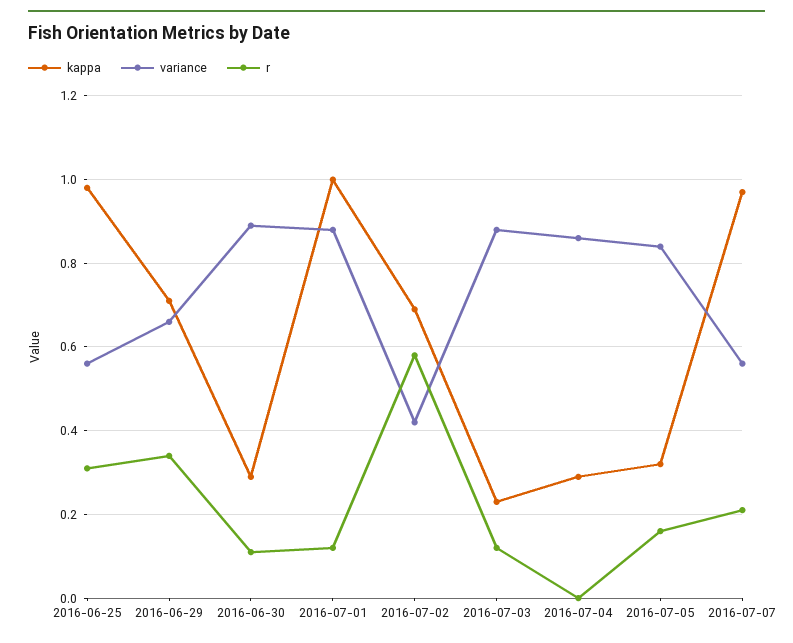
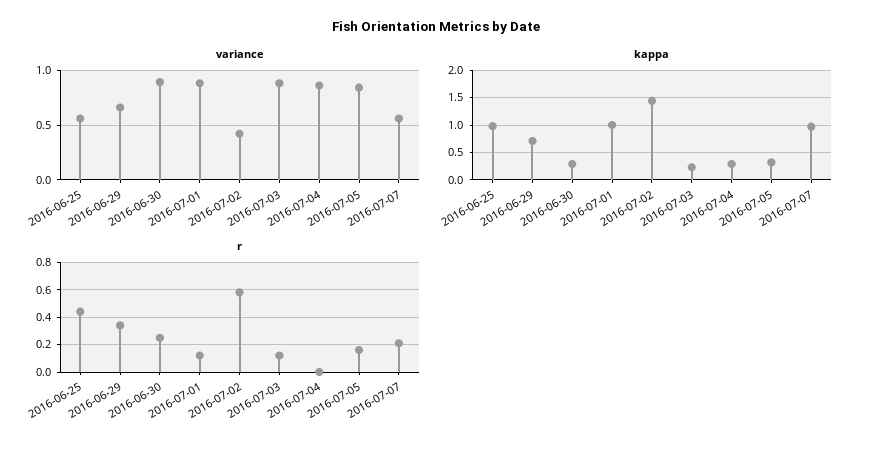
  {
    "kappa": {
      "2016-06-25": 1,
      "2016-06-29": 0.7,
      "2016-06-30": 0.3,
      "2016-07-01": 1,
-     "2016-07-02": 0.7,
+     "2016-07-02": 1.5,
      "2016-07-03": 0.25,
      "2016-07-04": 0.3,
      "2016-07-05": 0.3,
      "2016-07-07": 0.95
    },
    "variance": {
      "2016-06-25": 0.55,
      "2016-06-29": 0.65,
      "2016-06-30": 0.9,
      "2016-07-01": 0.9,
      "2016-07-02": 0.4,
      "2016-07-03": 0.9,
      "2016-07-04": 0.85,
      "2016-07-05": 0.85,
      "2016-07-07": 0.55
    },
    "r": {
-     "2016-06-25": 0.3,
+     "2016-06-25": 0.45,
      "2016-06-29": 0.35,
-     "2016-06-30": 0.1,
+     "2016-06-30": 0.25,
      "2016-07-01": 0.1,
      "2016-07-02": 0.6,
      "2016-07-03": 0.1,
      "2016-07-04": 0,
      "2016-07-05": 0.15,
      "2016-07-07": 0.2
    }
  }

